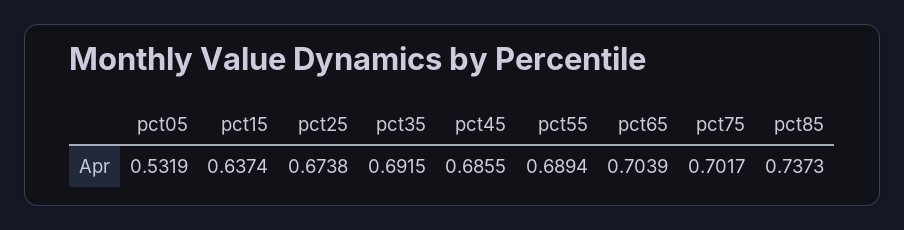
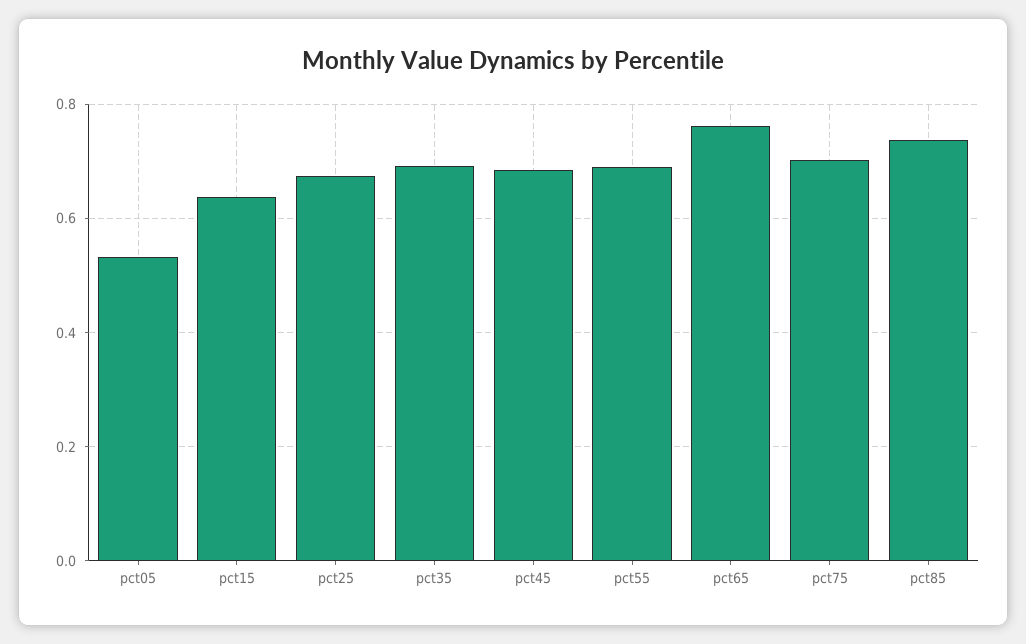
  {
    "pct05": 0.5319,
    "pct15": 0.6374,
    "pct25": 0.6738,
    "pct35": 0.6915,
    "pct45": 0.6855,
    "pct55": 0.6894,
-   "pct65": 0.7039,
+   "pct65": 0.76,
    "pct75": 0.7017,
    "pct85": 0.7373
  }

